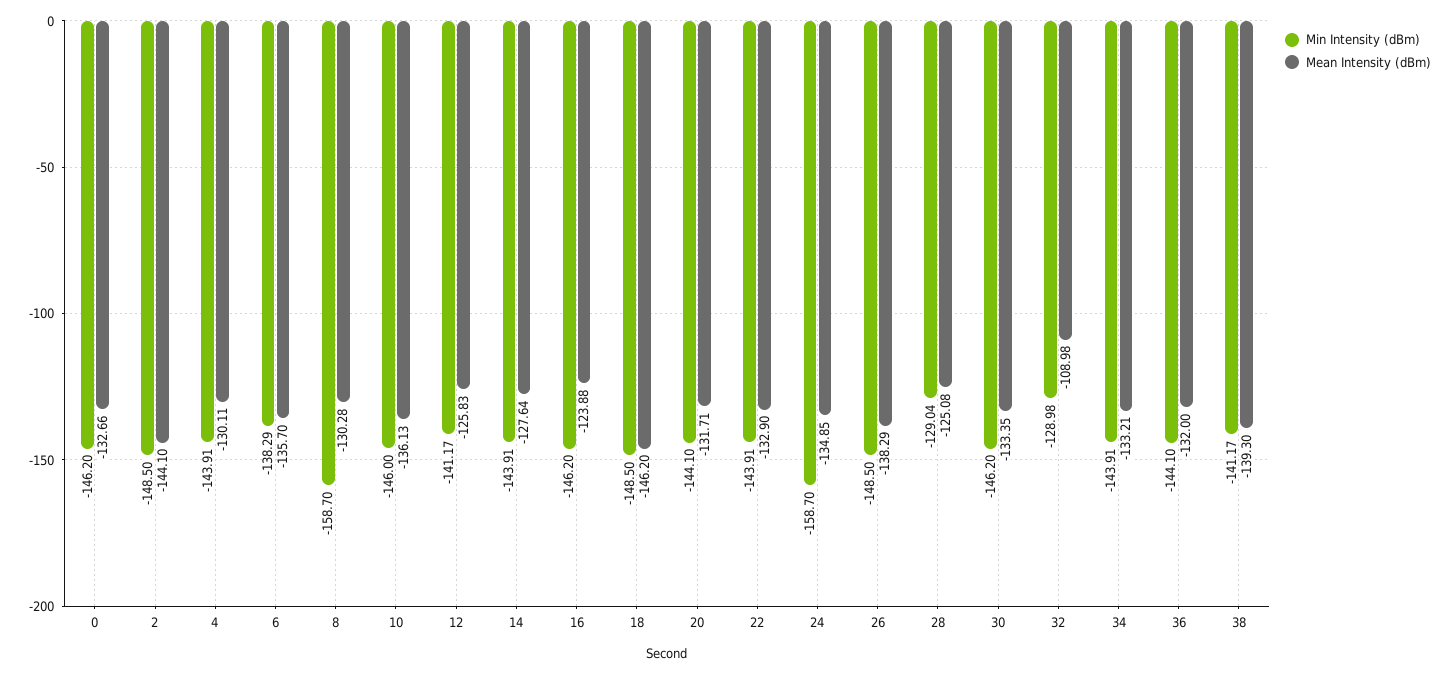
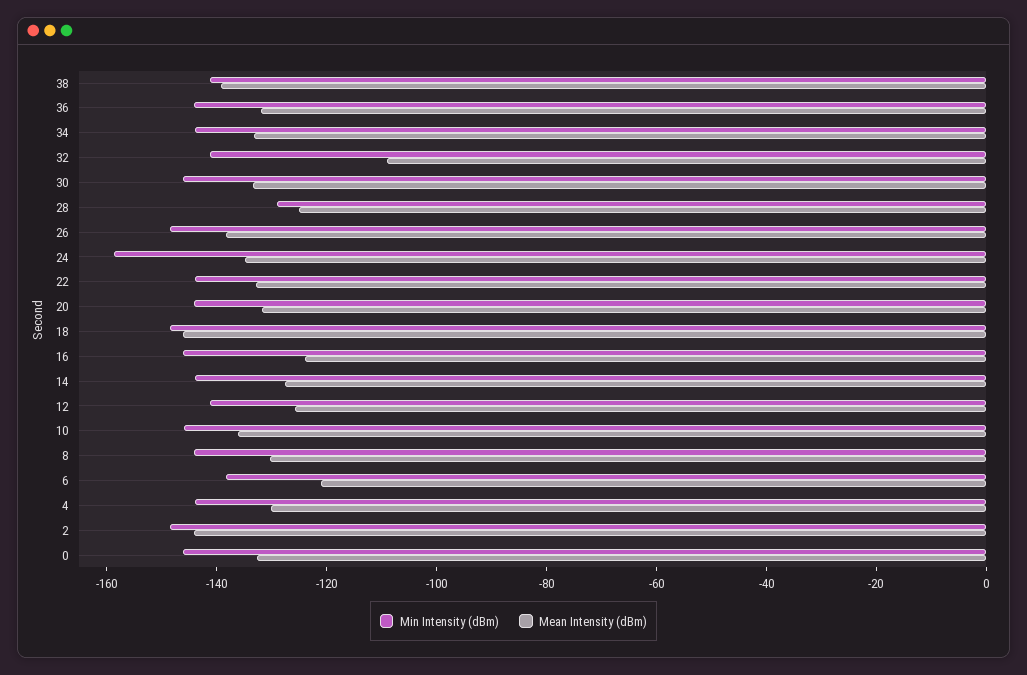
  {
    "Min Intensity (dBm)": {
      "0": -146.2,
      "2": -148.5,
      "4": -143.91,
      "6": -138.29,
-     "8": -158.7,
+     "8": -145,
      "10": -146,
      "12": -141.17,
      "14": -143.91,
      "16": -146.2,
      "18": -148.5,
      "20": -144.1,
      "22": -143.91,
      "24": -158.7,
      "26": -148.5,
      "28": -129.04,
      "30": -146.2,
-     "32": -128.98,
+     "32": -140,
      "34": -143.91,
      "36": -144.1,
      "38": -141.17
    },
    "Mean Intensity (dBm)": {
      "0": -132.66,
      "2": -144.1,
      "4": -130.11,
-     "6": -135.7,
+     "6": -120,
      "8": -130.28,
      "10": -136.13,
      "12": -125.83,
      "14": -127.64,
      "16": -123.88,
      "18": -146.2,
      "20": -131.71,
      "22": -132.9,
      "24": -134.85,
      "26": -138.29,
      "28": -125.08,
      "30": -133.35,
      "32": -108.98,
      "34": -133.21,
      "36": -132,
      "38": -139.3
    }
  }

